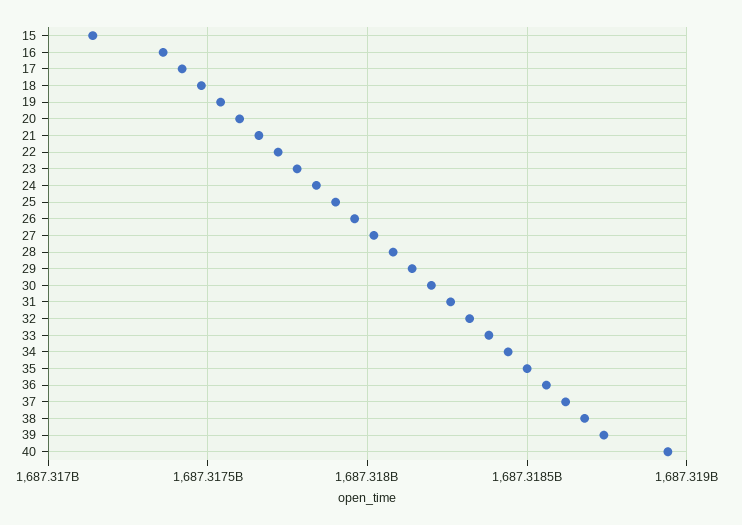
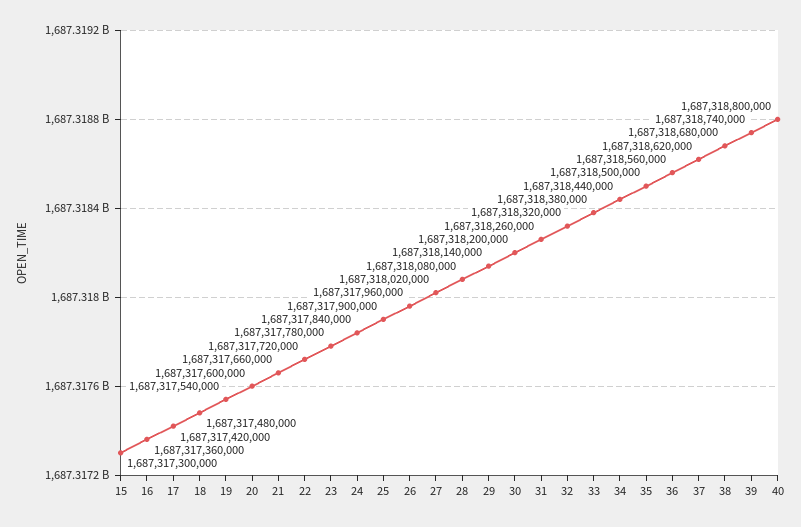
  {
-   "15": 1687317150000,
+   "15": 1687317300000,
    "16": 1687317360000,
    "17": 1687317420000,
    "18": 1687317480000,
    "19": 1687317540000,
    "20": 1687317600000,
    "21": 1687317660000,
    "22": 1687317720000,
    "23": 1687317780000,
    "24": 1687317840000,
    "25": 1687317900000,
    "26": 1687317960000,
    "27": 1687318020000,
    "28": 1687318080000,
    "29": 1687318140000,
    "30": 1687318200000,
    "31": 1687318260000,
    "32": 1687318320000,
    "33": 1687318380000,
    "34": 1687318440000,
    "35": 1687318500000,
    "36": 1687318560000,
    "37": 1687318620000,
    "38": 1687318680000,
    "39": 1687318740000,
-   "40": 1687318950000
+   "40": 1687318800000
  }

